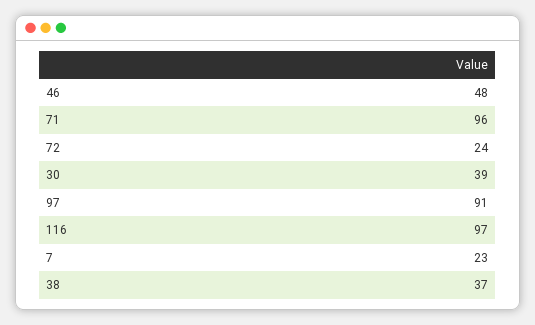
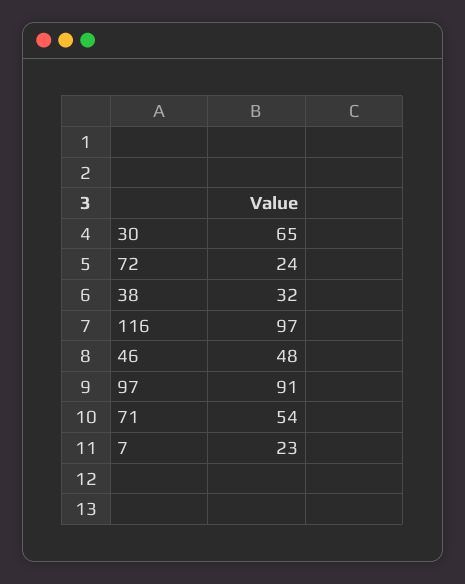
  {
    "46": 48,
-   "71": 96,
+   "71": 54,
    "72": 24,
-   "30": 39,
+   "30": 65,
    "97": 91,
    "116": 97,
    "7": 23,
-   "38": 37
+   "38": 32
  }

